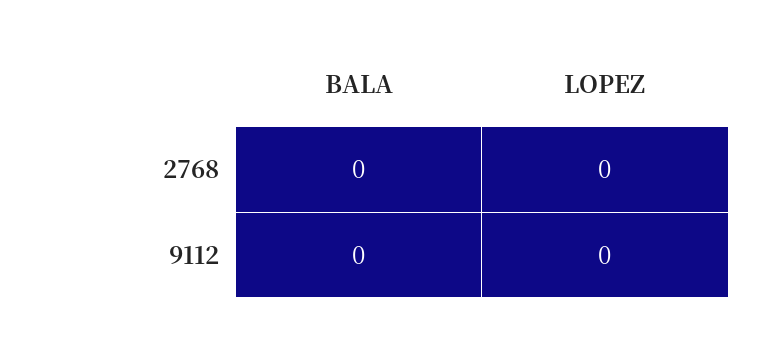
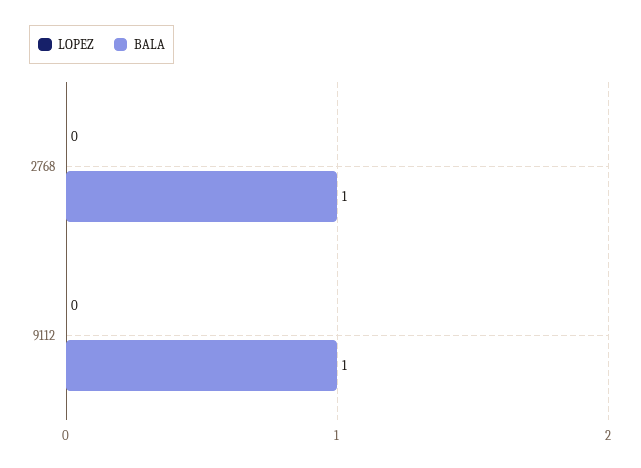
  {
    "BALA": {
-     "2768": 0,
+     "2768": 1,
-     "9112": 0
+     "9112": 1
    },
    "LOPEZ": {
      "2768": 0,
      "9112": 0
    }
  }

